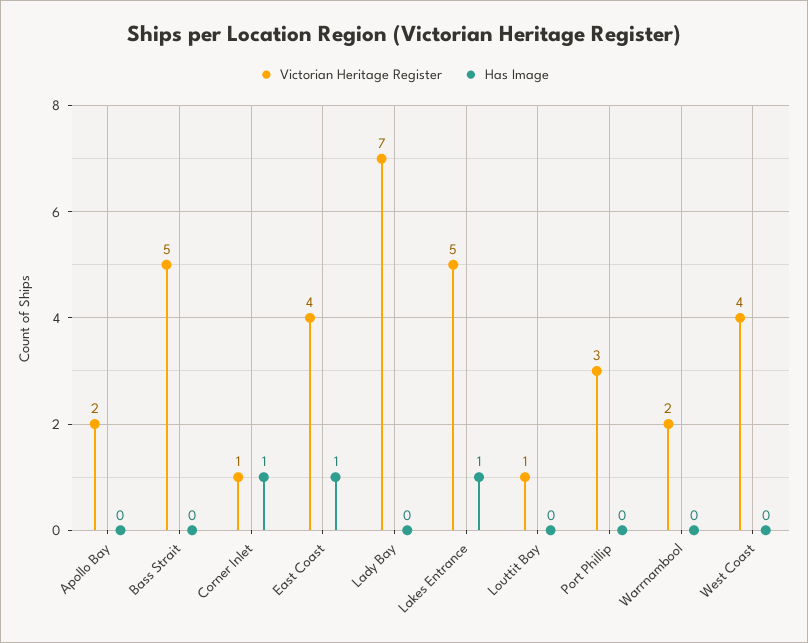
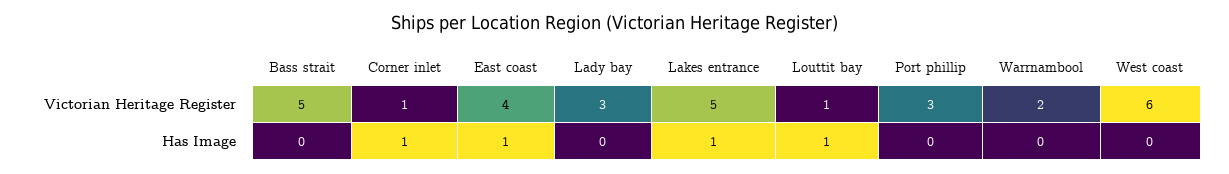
  {
    "Victorian Heritage Register": {
-     "Apollo Bay": 2,
      "Bass Strait": 5,
      "Corner Inlet": 1,
      "East Coast": 4,
-     "Lady Bay": 7,
+     "Lady Bay": 3,
      "Lakes Entrance": 5,
      "Louttit Bay": 1,
      "Port Phillip": 3,
      "Warrnambool": 2,
-     "West Coast": 4
+     "West Coast": 6
    },
    "Has Image": {
-     "Apollo Bay": 0,
      "Bass Strait": 0,
      "Corner Inlet": 1,
      "East Coast": 1,
      "Lady Bay": 0,
      "Lakes Entrance": 1,
-     "Louttit Bay": 0,
+     "Louttit Bay": 1,
      "Port Phillip": 0,
      "Warrnambool": 0,
      "West Coast": 0
    }
  }

